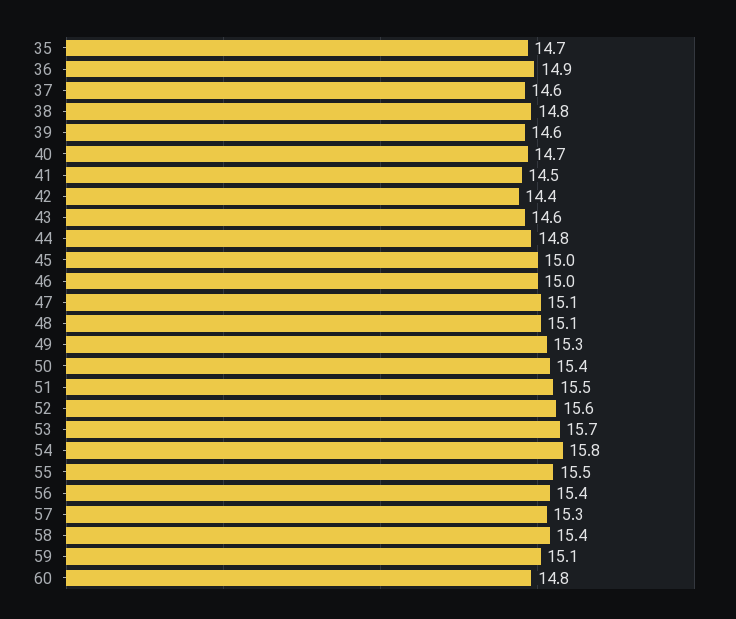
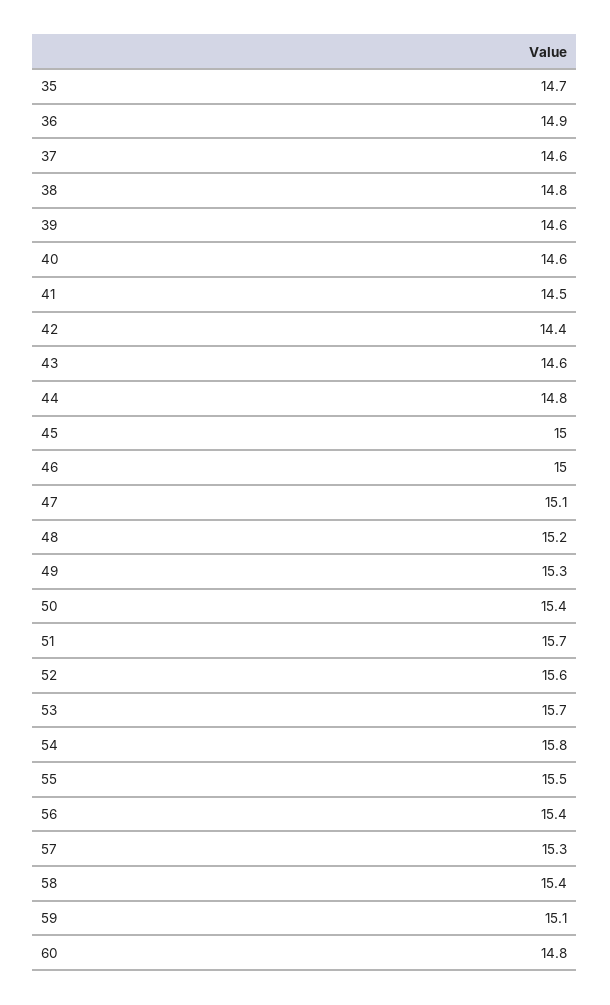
  {
    "35": 14.7,
    "36": 14.9,
    "37": 14.6,
    "38": 14.8,
    "39": 14.6,
-   "40": 14.7,
+   "40": 14.6,
    "41": 14.5,
    "42": 14.4,
    "43": 14.6,
    "44": 14.8,
    "45": 15,
    "46": 15,
    "47": 15.1,
-   "48": 15.1,
+   "48": 15.2,
    "49": 15.3,
    "50": 15.4,
-   "51": 15.5,
+   "51": 15.7,
    "52": 15.6,
    "53": 15.7,
    "54": 15.8,
    "55": 15.5,
    "56": 15.4,
    "57": 15.3,
    "58": 15.4,
    "59": 15.1,
    "60": 14.8
  }

